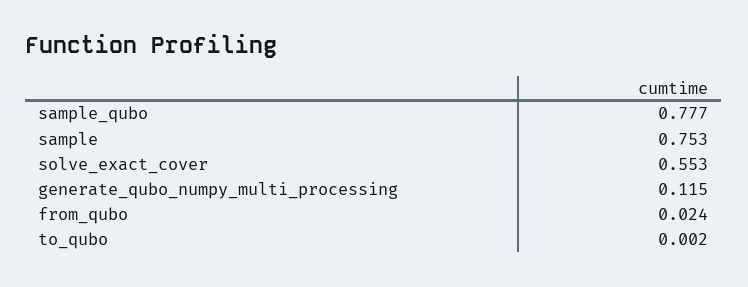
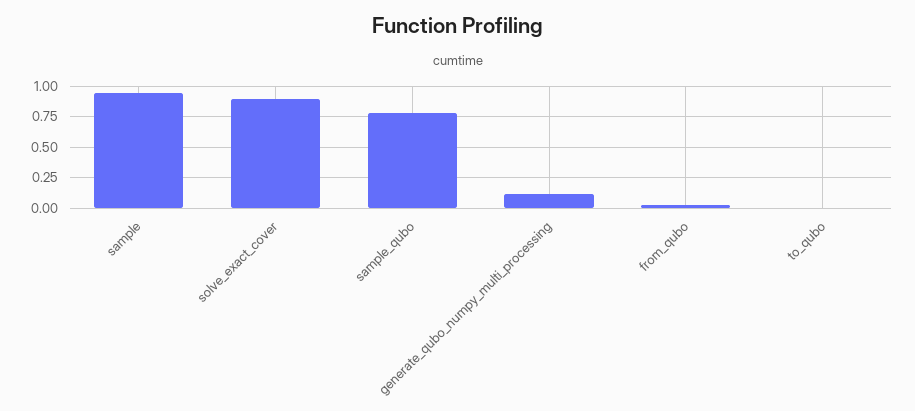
  {
    "sample_qubo": 0.777,
-   "sample": 0.753,
+   "sample": 0.95,
-   "solve_exact_cover": 0.553,
+   "solve_exact_cover": 0.9,
    "generate_qubo_numpy_multi_processing": 0.115,
    "from_qubo": 0.024,
    "to_qubo": 0.002
  }

